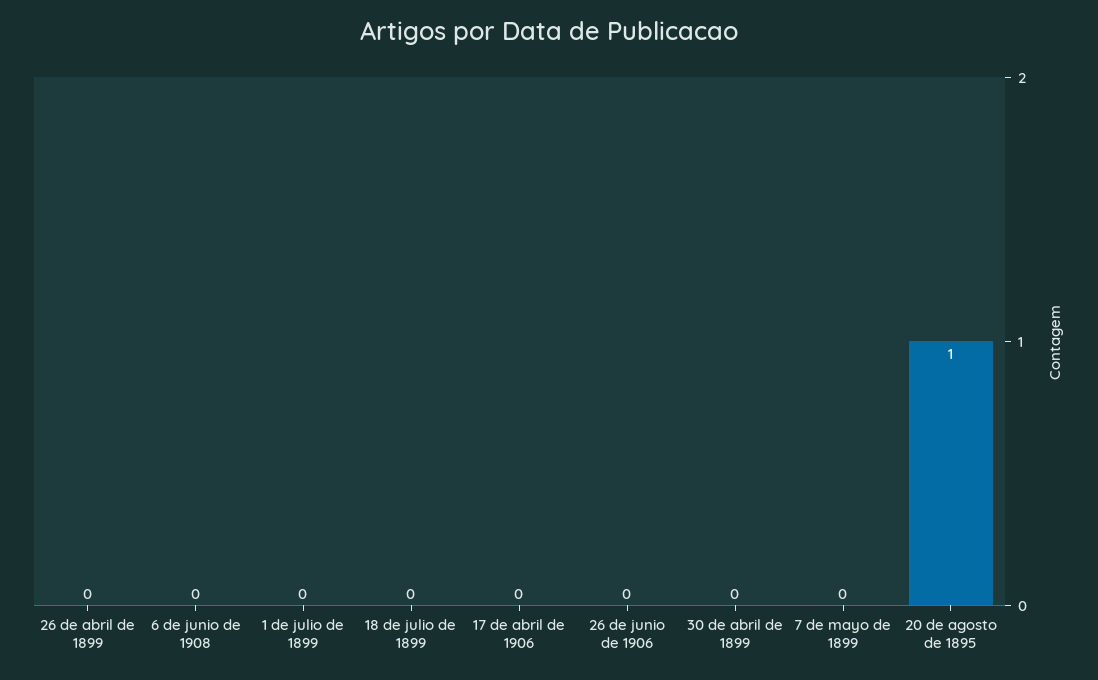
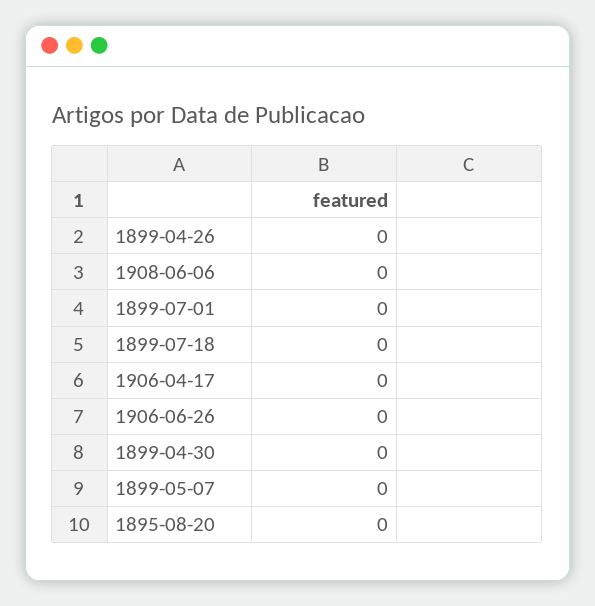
  {
    "26 de abril de 1899": 0,
    "6 de junio de 1908": 0,
    "1 de julio de 1899": 0,
    "18 de julio de 1899": 0,
    "17 de abril de 1906": 0,
    "26 de junio de 1906": 0,
    "30 de abril de 1899": 0,
    "7 de mayo de 1899": 0,
-   "20 de agosto de 1895": 1
+   "20 de agosto de 1895": 0
  }

